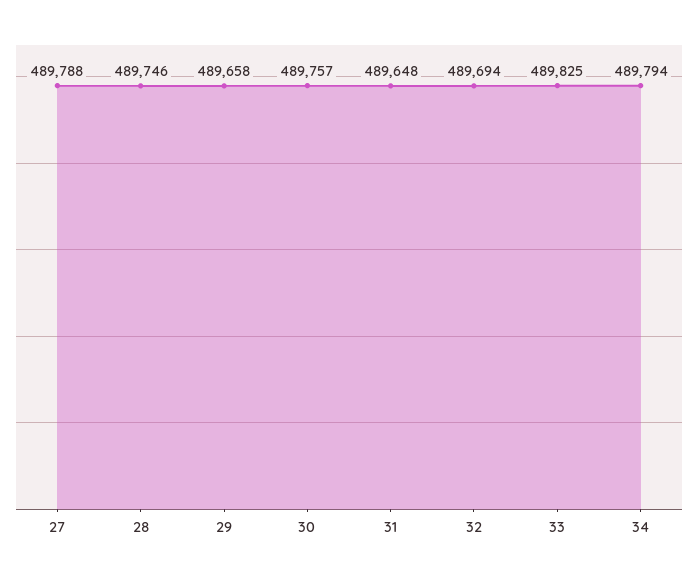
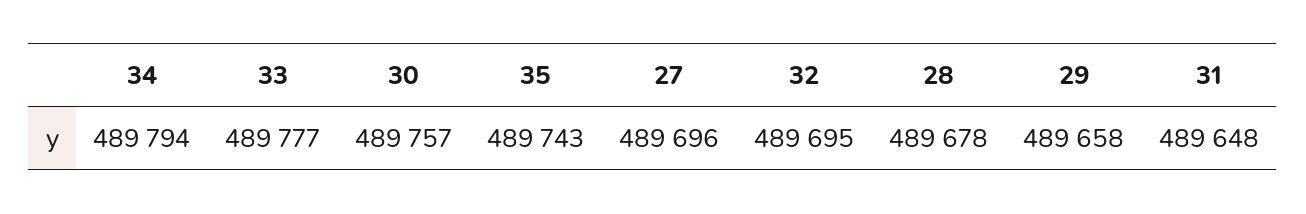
  {
-   "27": 489788,
+   "27": 489696,
-   "28": 489746,
+   "28": 489678,
    "29": 489658,
    "30": 489757,
    "31": 489648,
-   "32": 489694,
+   "32": 489695,
-   "33": 489825,
+   "33": 489777,
-   "34": 489794
+   "34": 489794,
+   "35": 489743
  }

